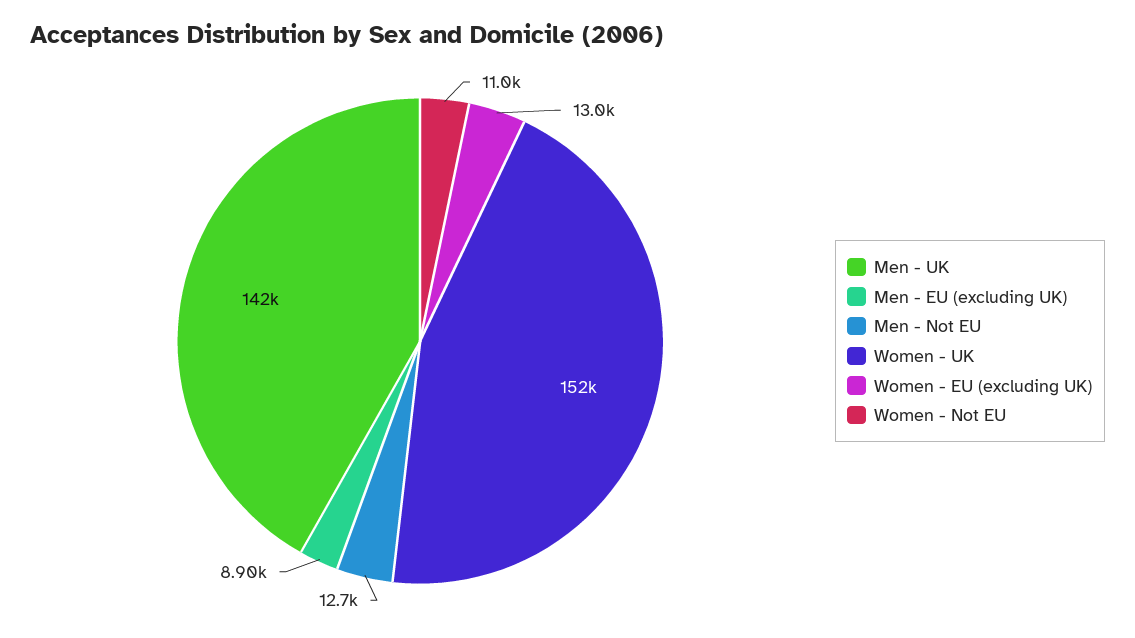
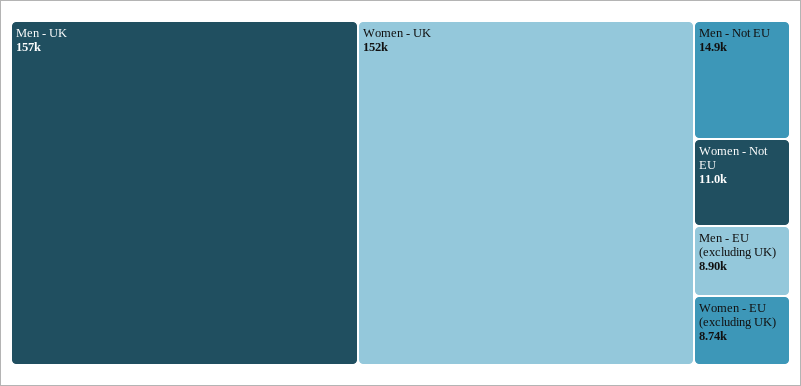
  {
-   "Men - UK": 142000,
+   "Men - UK": 157000,
    "Men - EU (excluding UK)": 8900,
-   "Men - Not EU": 12700,
+   "Men - Not EU": 14900,
    "Women - UK": 152000,
-   "Women - EU (excluding UK)": 13000,
+   "Women - EU (excluding UK)": 8740,
    "Women - Not EU": 11000
  }

